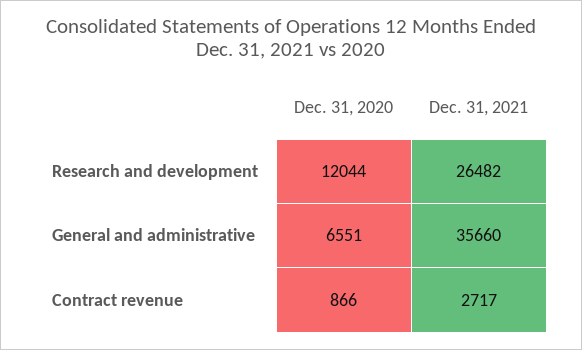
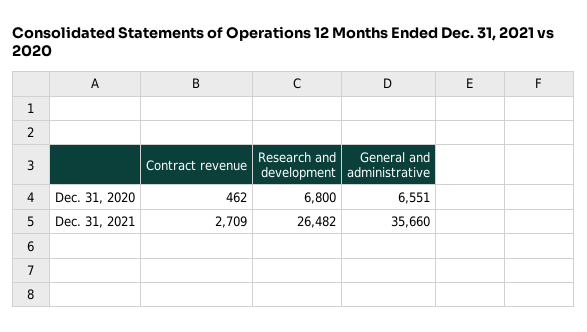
  {
    "Dec. 31, 2020": {
-     "Research and development": 12044,
+     "Research and development": 6800,
      "General and administrative": 6551,
-     "Contract revenue": 866
+     "Contract revenue": 462
    },
    "Dec. 31, 2021": {
      "Research and development": 26482,
      "General and administrative": 35660,
-     "Contract revenue": 2717
+     "Contract revenue": 2709
    }
  }

